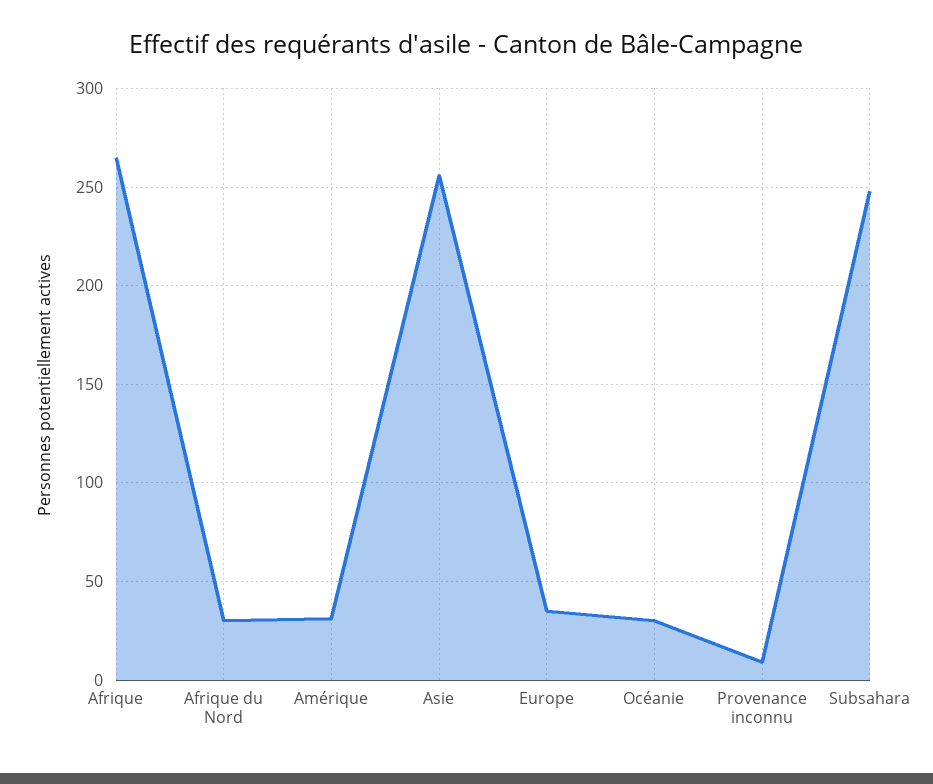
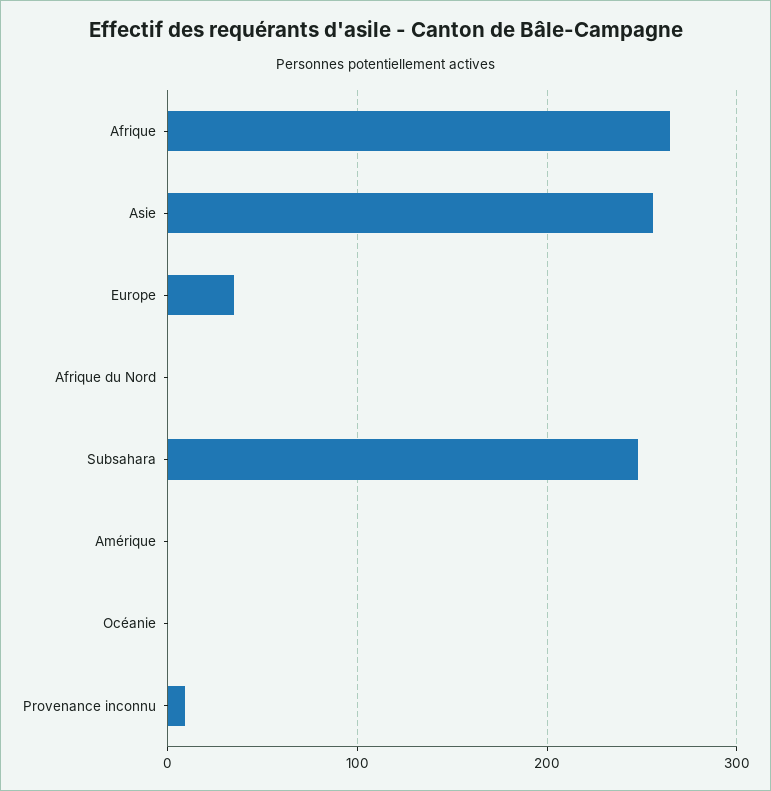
  {
    "Afrique": 265,
-   "Afrique du Nord": 30,
+   "Afrique du Nord": 0,
-   "Amérique": 30,
+   "Amérique": 0,
    "Asie": 255,
    "Europe": 35,
-   "Océanie": 30,
+   "Océanie": 0,
    "Provenance inconnu": 10,
    "Subsahara": 250
  }

